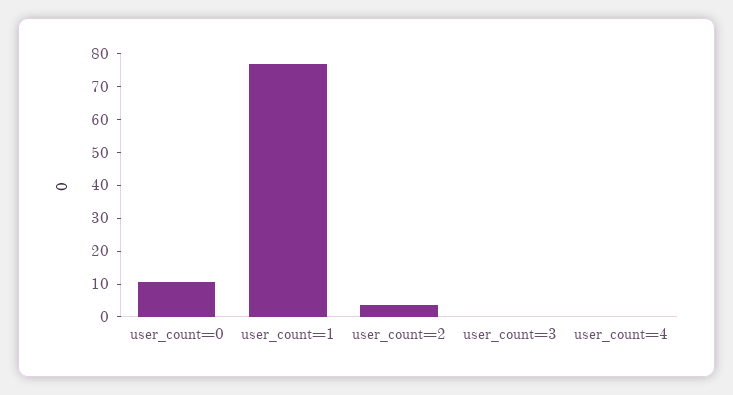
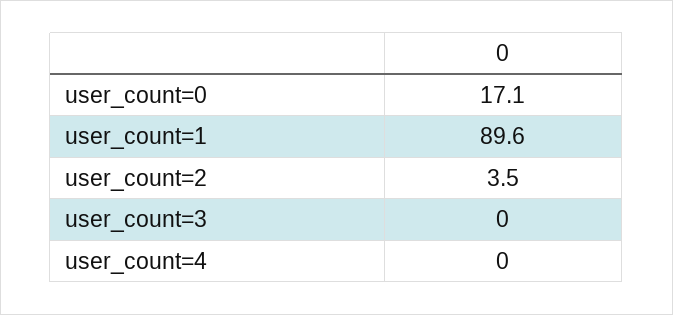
  {
-   "user_count=0": 10,
+   "user_count=0": 17.1,
-   "user_count=1": 77.5,
+   "user_count=1": 89.6,
    "user_count=2": 3.5,
    "user_count=3": 0,
    "user_count=4": 0
  }

